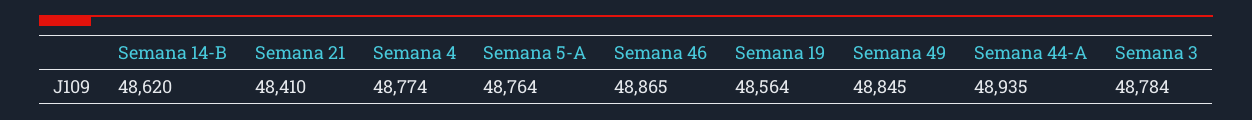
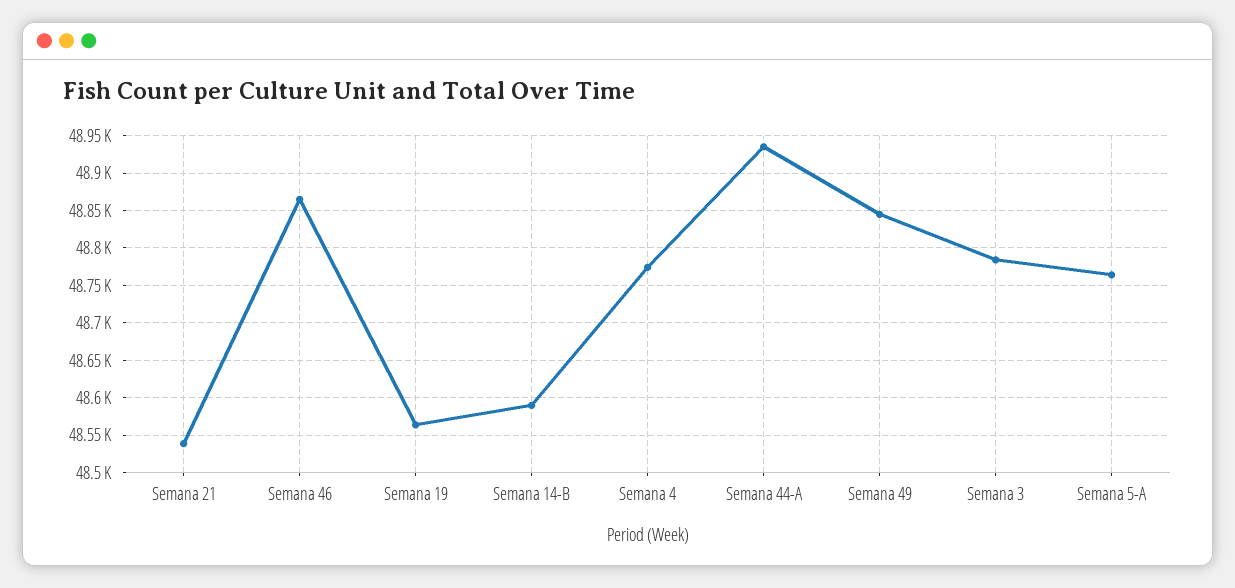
  {
-   "Semana 14-B": 48620,
+   "Semana 14-B": 48590,
-   "Semana 21": 48410,
+   "Semana 21": 48540,
    "Semana 4": 48774,
    "Semana 5-A": 48764,
    "Semana 46": 48865,
    "Semana 19": 48564,
    "Semana 49": 48845,
    "Semana 44-A": 48935,
    "Semana 3": 48784
  }

